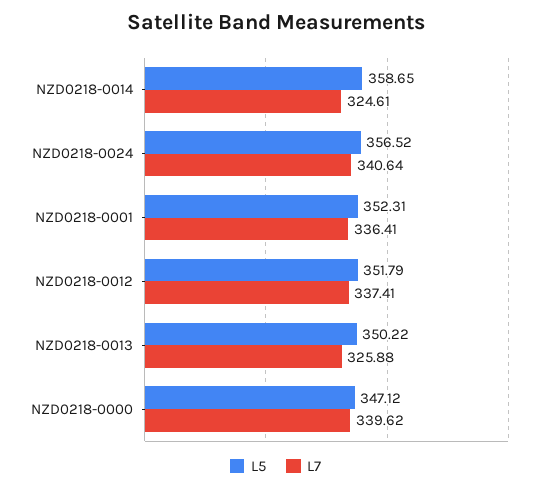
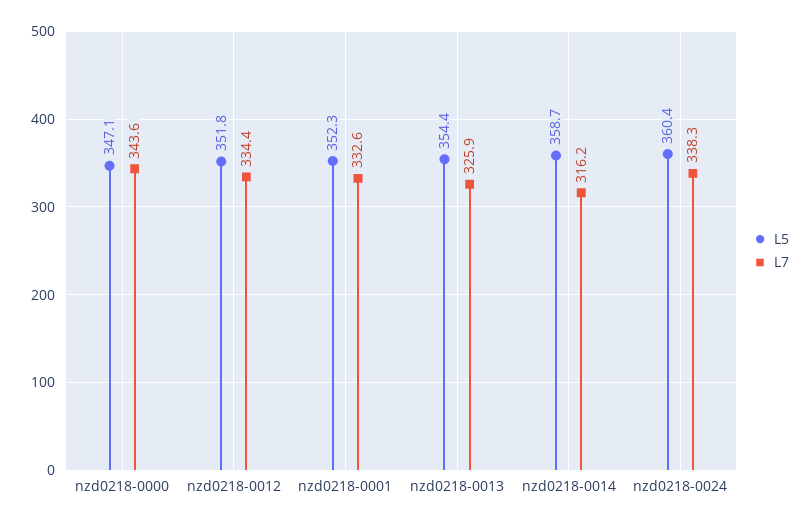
  {
    "L5": {
      "NZD0218-0014": 358.65,
-     "NZD0218-0024": 356.52,
+     "NZD0218-0024": 360.4,
      "NZD0218-0001": 352.31,
      "NZD0218-0012": 351.79,
-     "NZD0218-0013": 350.22,
+     "NZD0218-0013": 354.4,
      "NZD0218-0000": 347.12
    },
    "L7": {
-     "NZD0218-0014": 324.61,
+     "NZD0218-0014": 316.2,
-     "NZD0218-0024": 340.64,
+     "NZD0218-0024": 338.3,
-     "NZD0218-0001": 336.41,
+     "NZD0218-0001": 332.6,
-     "NZD0218-0012": 337.41,
+     "NZD0218-0012": 334.4,
      "NZD0218-0013": 325.88,
-     "NZD0218-0000": 339.62
+     "NZD0218-0000": 343.6
    }
  }

